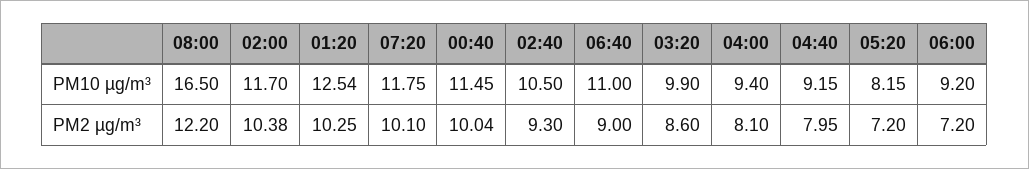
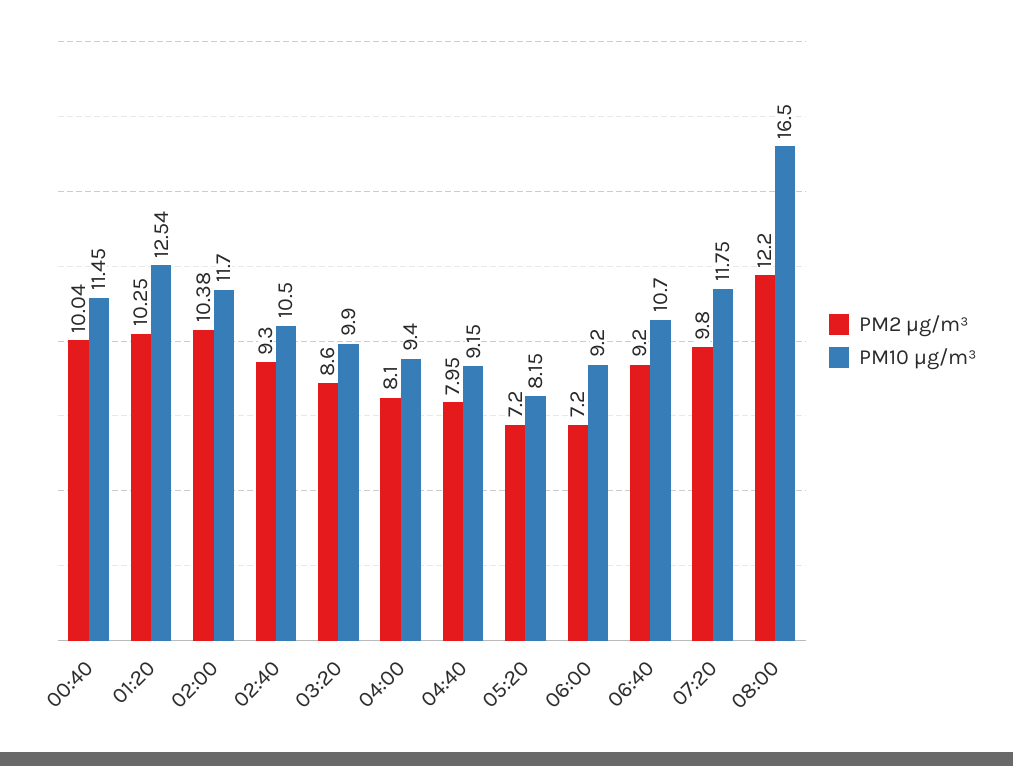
  {
    "PM10 µg/m³": {
      "08:00": 16.5,
      "02:00": 11.7,
      "01:20": 12.54,
      "07:20": 11.75,
      "00:40": 11.45,
      "02:40": 10.5,
-     "06:40": 11,
+     "06:40": 10.7,
      "03:20": 9.9,
      "04:00": 9.4,
      "04:40": 9.15,
      "05:20": 8.15,
      "06:00": 9.2
    },
    "PM2 µg/m³": {
      "08:00": 12.2,
      "02:00": 10.38,
      "01:20": 10.25,
-     "07:20": 10.1,
+     "07:20": 9.8,
      "00:40": 10.04,
      "02:40": 9.3,
-     "06:40": 9,
+     "06:40": 9.2,
      "03:20": 8.6,
      "04:00": 8.1,
      "04:40": 7.95,
      "05:20": 7.2,
      "06:00": 7.2
    }
  }

